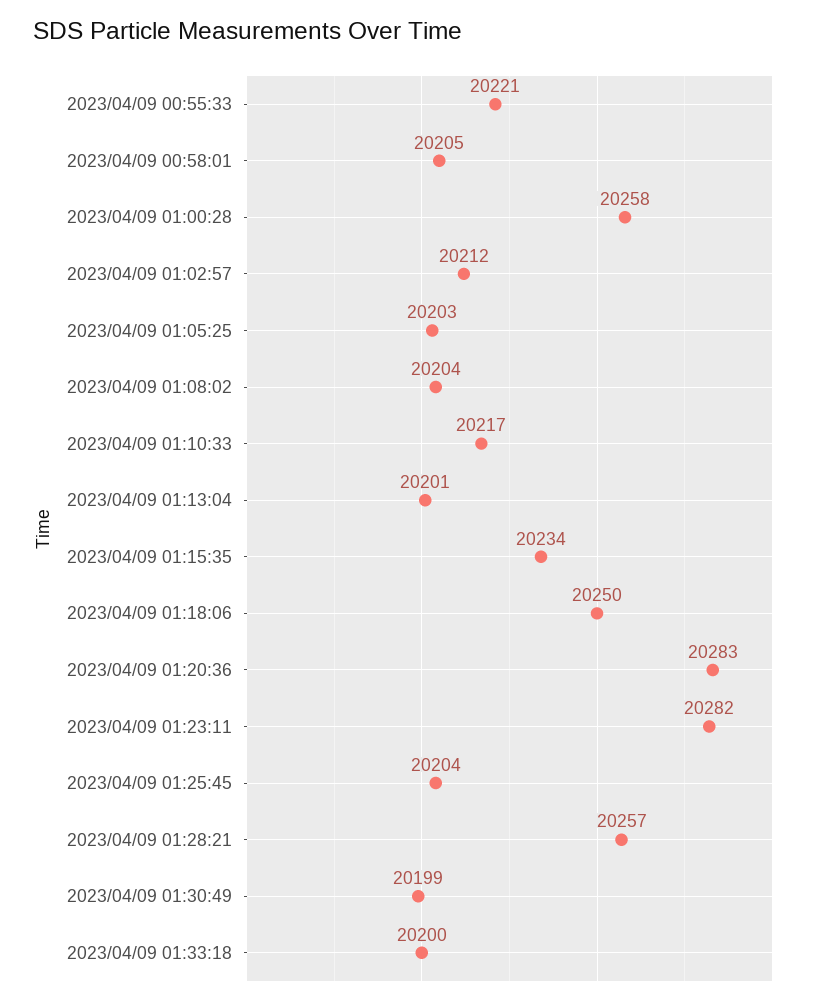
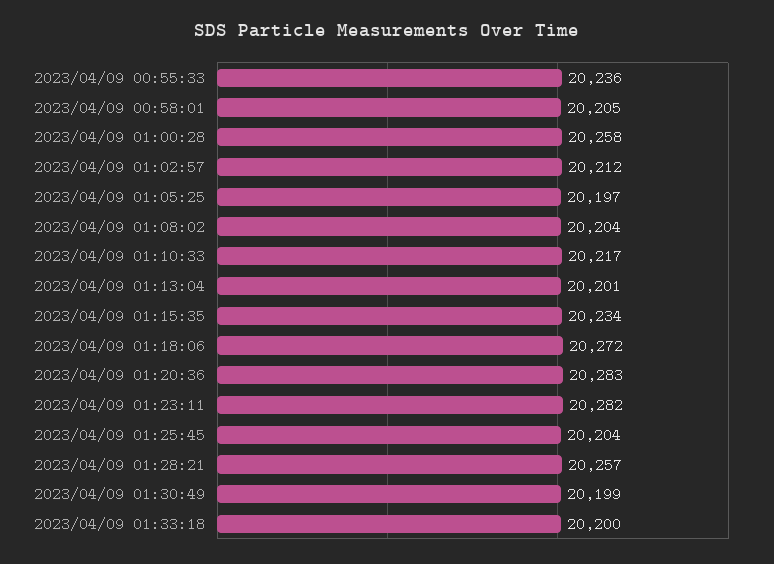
  {
-   "2023/04/09 00:55:33": 20221,
+   "2023/04/09 00:55:33": 20236,
    "2023/04/09 00:58:01": 20205,
    "2023/04/09 01:00:28": 20258,
    "2023/04/09 01:02:57": 20212,
-   "2023/04/09 01:05:25": 20203,
+   "2023/04/09 01:05:25": 20197,
    "2023/04/09 01:08:02": 20204,
    "2023/04/09 01:10:33": 20217,
    "2023/04/09 01:13:04": 20201,
    "2023/04/09 01:15:35": 20234,
-   "2023/04/09 01:18:06": 20250,
+   "2023/04/09 01:18:06": 20272,
    "2023/04/09 01:20:36": 20283,
    "2023/04/09 01:23:11": 20282,
    "2023/04/09 01:25:45": 20204,
    "2023/04/09 01:28:21": 20257,
    "2023/04/09 01:30:49": 20199,
    "2023/04/09 01:33:18": 20200
  }

